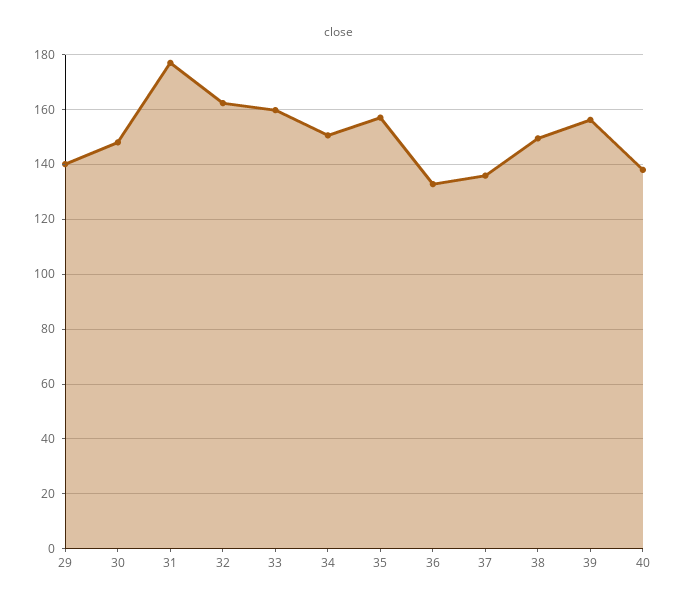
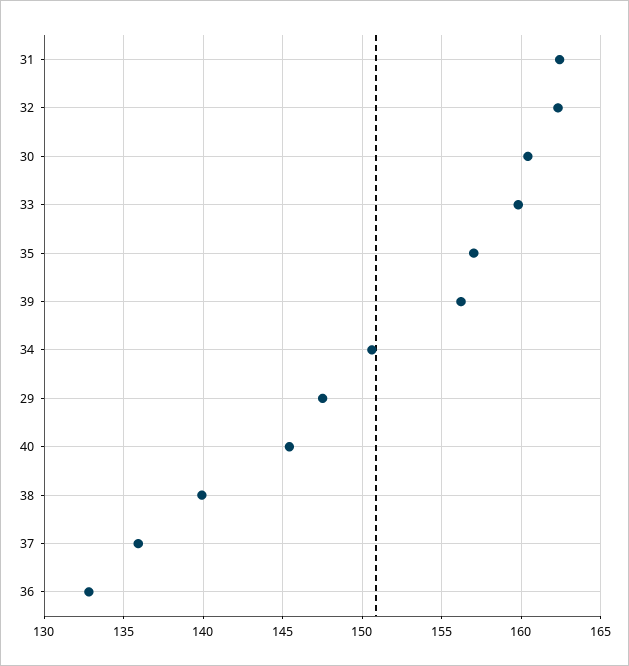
  {
-   "29": 140,
+   "29": 147.5,
-   "30": 147.5,
+   "30": 160.5,
-   "31": 177.5,
+   "31": 162.5,
    "32": 162.5,
    "33": 160,
    "34": 150.5,
    "35": 157,
    "36": 133,
    "37": 136,
-   "38": 150,
+   "38": 140,
    "39": 156,
-   "40": 137.5
+   "40": 145.5
  }

